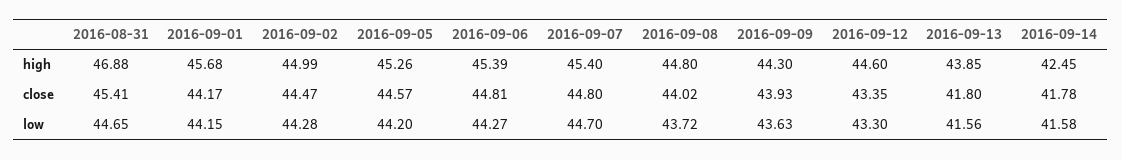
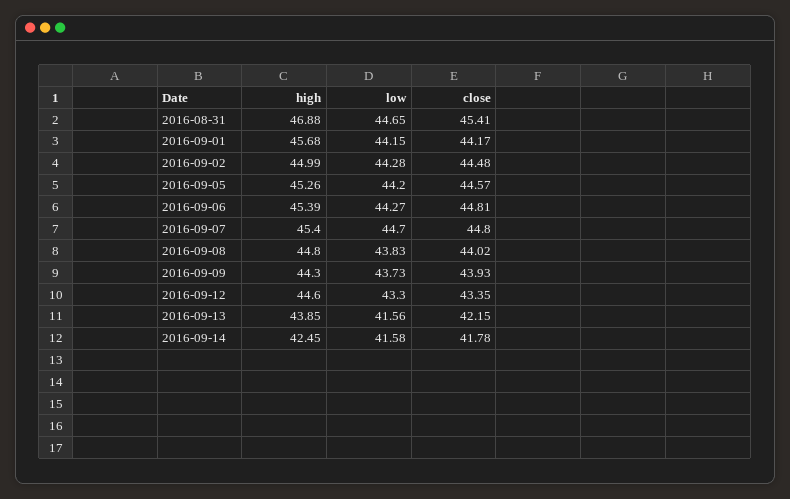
  {
    "2016-08-31": {
      "high": 46.88,
      "close": 45.41,
      "low": 44.65
    },
    "2016-09-01": {
      "high": 45.68,
      "close": 44.17,
      "low": 44.15
    },
    "2016-09-02": {
      "high": 44.99,
-     "close": 44.47,
+     "close": 44.48,
      "low": 44.28
    },
    "2016-09-05": {
      "high": 45.26,
      "close": 44.57,
      "low": 44.2
    },
    "2016-09-06": {
      "high": 45.39,
      "close": 44.81,
      "low": 44.27
    },
    "2016-09-07": {
      "high": 45.4,
      "close": 44.8,
      "low": 44.7
    },
    "2016-09-08": {
      "high": 44.8,
      "close": 44.02,
-     "low": 43.72
+     "low": 43.83
    },
    "2016-09-09": {
      "high": 44.3,
      "close": 43.93,
-     "low": 43.63
+     "low": 43.73
    },
    "2016-09-12": {
      "high": 44.6,
      "close": 43.35,
      "low": 43.3
    },
    "2016-09-13": {
      "high": 43.85,
-     "close": 41.8,
+     "close": 42.15,
      "low": 41.56
    },
    "2016-09-14": {
      "high": 42.45,
      "close": 41.78,
      "low": 41.58
    }
  }

